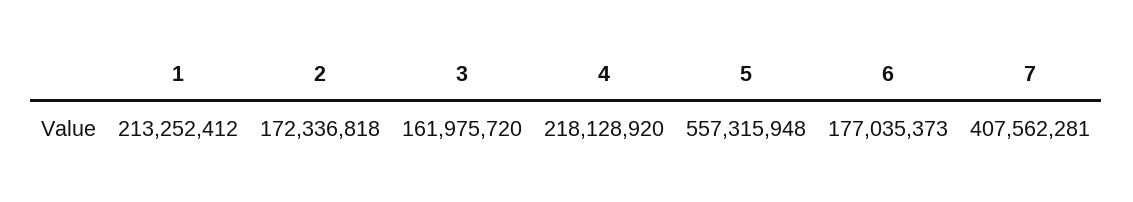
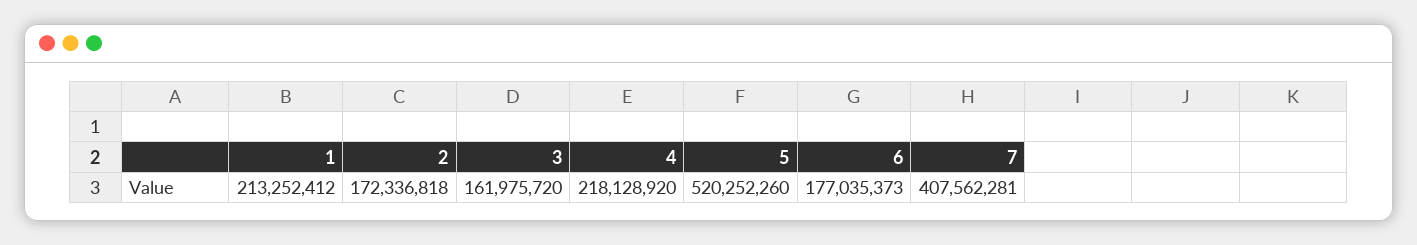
  {
    "1": 213252412,
    "2": 172336818,
    "3": 161975720,
    "4": 218128920,
-   "5": 557315948,
+   "5": 520252260,
    "6": 177035373,
    "7": 407562281
  }

